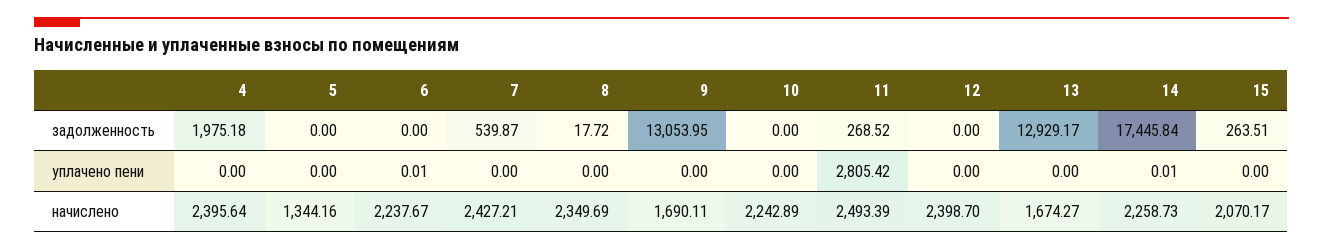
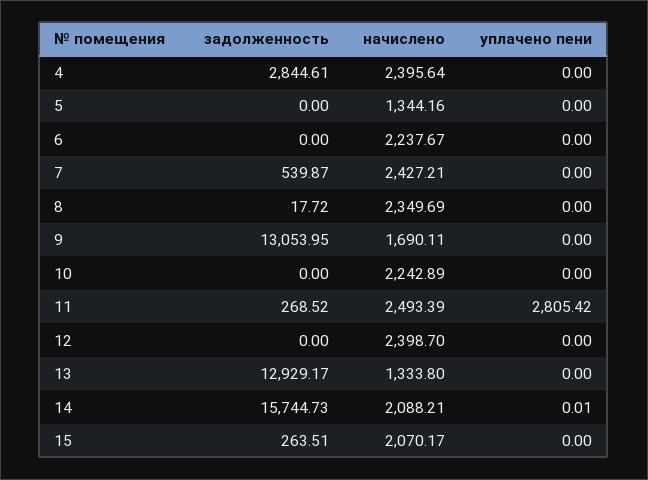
  {
    "4": {
-     "задолженность": 1975.18,
+     "задолженность": 2844.61,
      "уплачено пени": 0,
      "начислено": 2395.64
    },
    "5": {
      "задолженность": 0,
      "уплачено пени": 0,
      "начислено": 1344.16
    },
    "6": {
      "задолженность": 0,
-     "уплачено пени": 0.01,
+     "уплачено пени": 0,
      "начислено": 2237.67
    },
    "7": {
      "задолженность": 539.87,
      "уплачено пени": 0,
      "начислено": 2427.21
    },
    "8": {
      "задолженность": 17.72,
      "уплачено пени": 0,
      "начислено": 2349.69
    },
    "9": {
      "задолженность": 13053.95,
      "уплачено пени": 0,
      "начислено": 1690.11
    },
    "10": {
      "задолженность": 0,
      "уплачено пени": 0,
      "начислено": 2242.89
    },
    "11": {
      "задолженность": 268.52,
      "уплачено пени": 2805.42,
      "начислено": 2493.39
    },
    "12": {
      "задолженность": 0,
      "уплачено пени": 0,
      "начислено": 2398.7
    },
    "13": {
      "задолженность": 12929.17,
      "уплачено пени": 0,
-     "начислено": 1674.27
+     "начислено": 1333.8
    },
    "14": {
-     "задолженность": 17445.84,
+     "задолженность": 15744.73,
      "уплачено пени": 0.01,
-     "начислено": 2258.73
+     "начислено": 2088.21
    },
    "15": {
      "задолженность": 263.51,
      "уплачено пени": 0,
      "начислено": 2070.17
    }
  }

